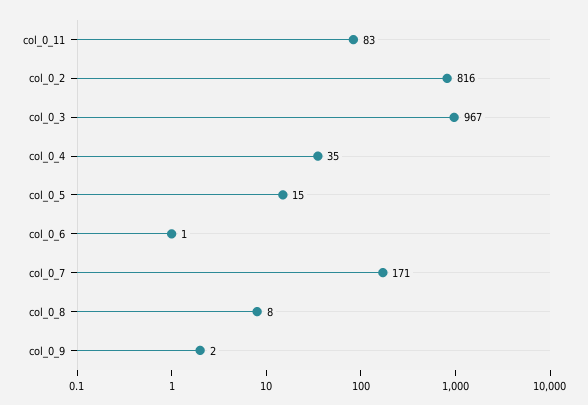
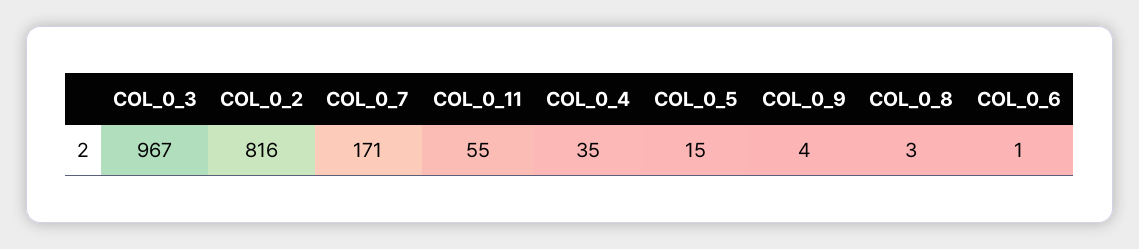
  {
-   "col_0_11": 83,
+   "col_0_11": 55,
    "col_0_2": 816,
    "col_0_3": 967,
    "col_0_4": 35,
    "col_0_5": 15,
    "col_0_6": 1,
    "col_0_7": 171,
-   "col_0_8": 8,
+   "col_0_8": 3,
-   "col_0_9": 2
+   "col_0_9": 4
  }

